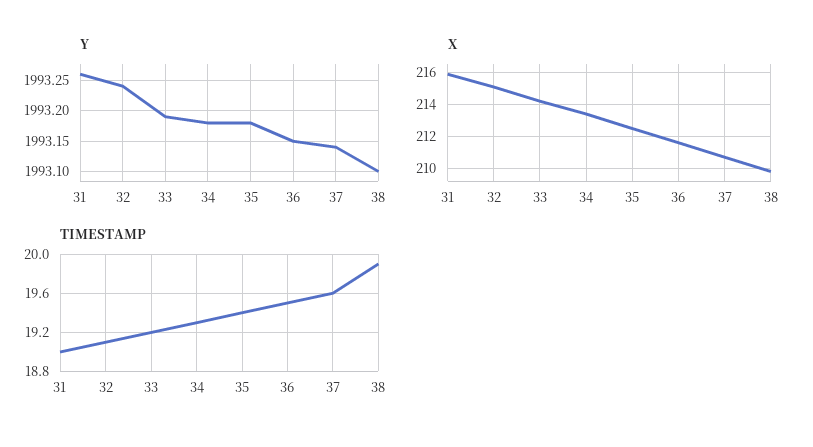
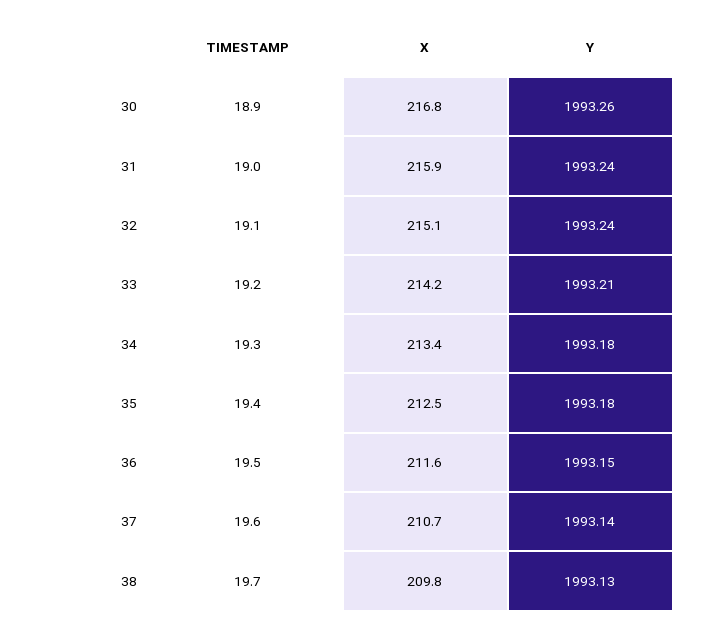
  {
    "Y": {
-     "31": 1993.26,
+     "31": 1993.24,
      "32": 1993.24,
-     "33": 1993.19,
+     "33": 1993.21,
      "34": 1993.18,
      "35": 1993.18,
      "36": 1993.15,
      "37": 1993.14,
-     "38": 1993.1
+     "38": 1993.13,
+     "30": 1993.26
    },
    "X": {
      "31": 215.9,
      "32": 215.1,
      "33": 214.2,
      "34": 213.4,
      "35": 212.5,
      "36": 211.6,
      "37": 210.7,
-     "38": 209.8
+     "38": 209.8,
+     "30": 216.8
    },
    "TIMESTAMP": {
      "31": 19,
      "32": 19.1,
      "33": 19.2,
      "34": 19.3,
      "35": 19.4,
      "36": 19.5,
      "37": 19.6,
-     "38": 19.9
+     "38": 19.7,
+     "30": 18.9
    }
  }

